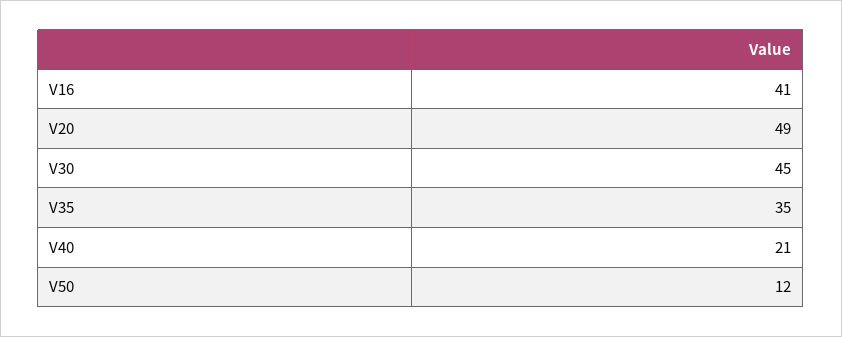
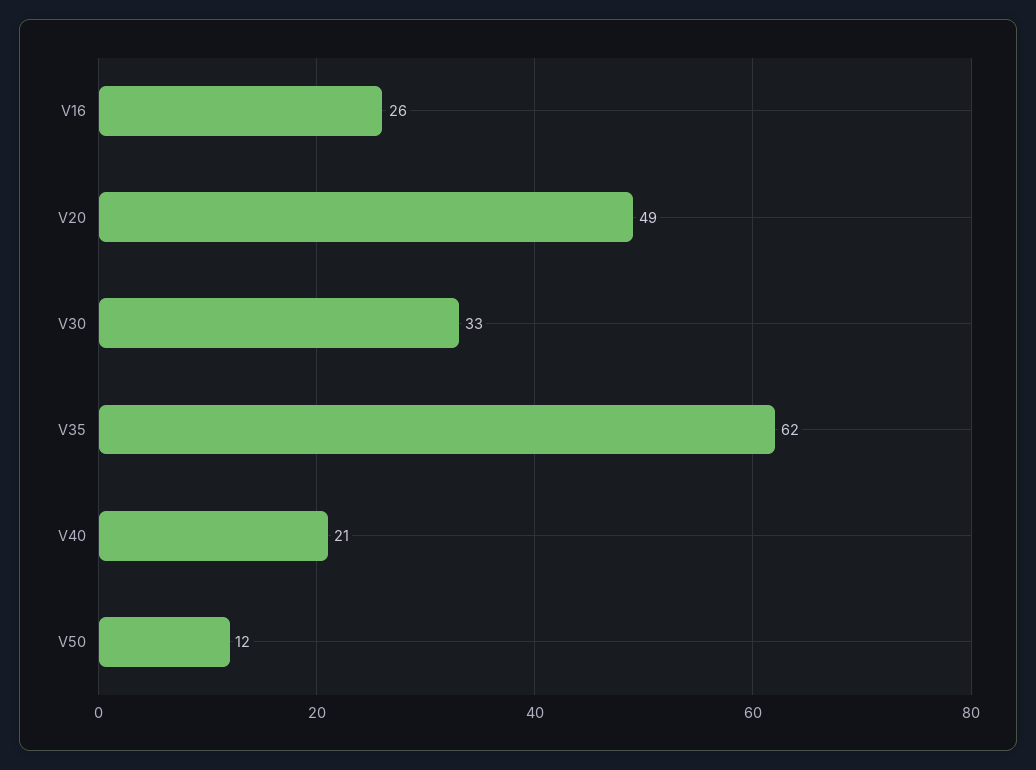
  {
-   "V16": 41,
+   "V16": 26,
    "V20": 49,
-   "V30": 45,
+   "V30": 33,
-   "V35": 35,
+   "V35": 62,
    "V40": 21,
    "V50": 12
  }

